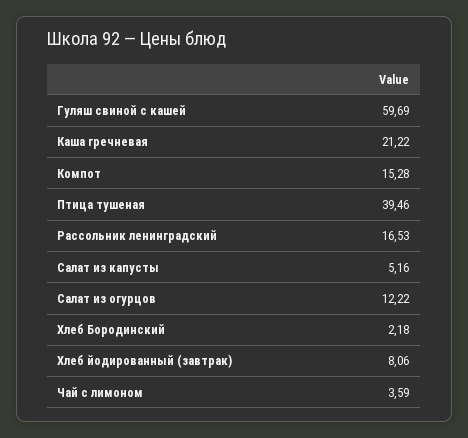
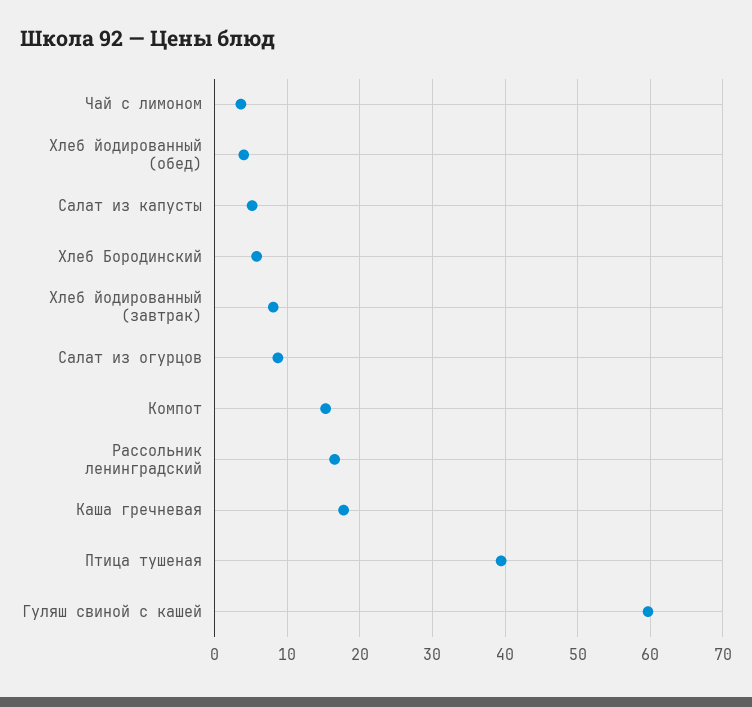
  {
    "Гуляш свиной с кашей": 59.69,
-   "Каша гречневая": 21.22,
+   "Каша гречневая": 18,
    "Компот": 15.28,
    "Птица тушеная": 39.46,
    "Рассольник ленинградский": 16.53,
    "Салат из капусты": 5.16,
-   "Салат из огурцов": 12.22,
+   "Салат из огурцов": 9,
-   "Хлеб Бородинский": 2.18,
+   "Хлеб Бородинский": 6,
    "Хлеб йодированный (завтрак)": 8.06,
-   "Чай с лимоном": 3.59
+   "Чай с лимоном": 3.59,
+   "Хлеб йодированный (обед)": 4
  }

